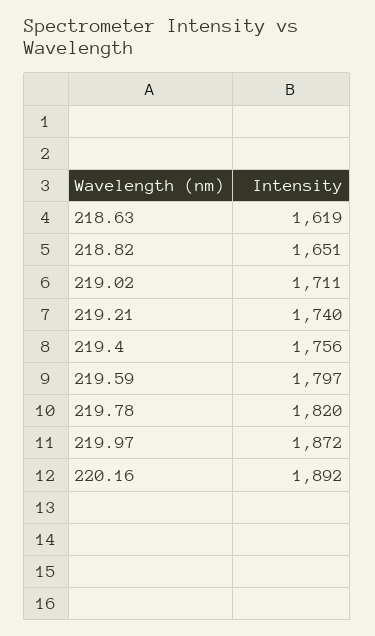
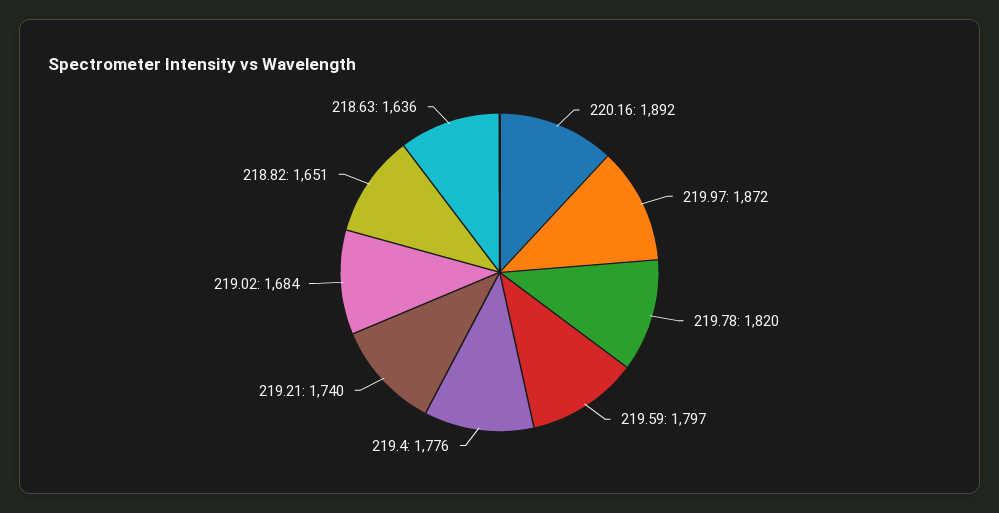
  {
-   "218.63": 1619,
+   "218.63": 1636,
    "218.82": 1651,
-   "219.02": 1711,
+   "219.02": 1684,
    "219.21": 1740,
-   "219.4": 1756,
+   "219.4": 1776,
    "219.59": 1797,
    "219.78": 1820,
    "219.97": 1872,
    "220.16": 1892
  }

